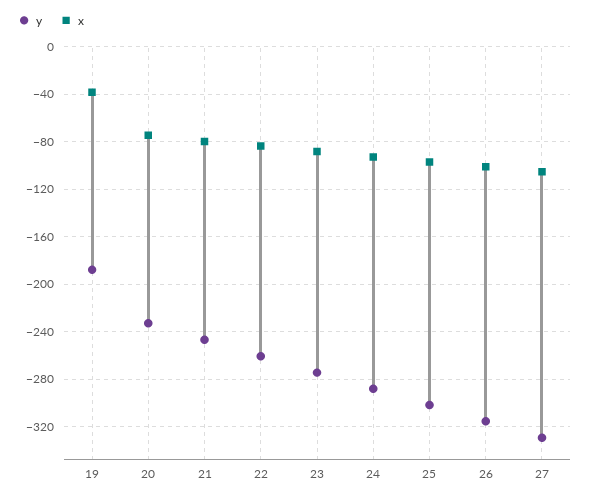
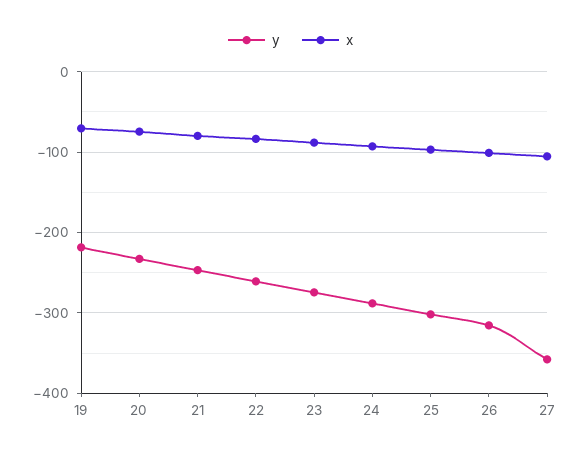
  {
    "y": {
-     "19": -190,
+     "19": -220,
      "20": -230,
      "21": -250,
      "22": -260,
      "23": -270,
      "24": -290,
      "25": -300,
      "26": -320,
-     "27": -330
+     "27": -360
    },
    "x": {
-     "19": -40,
+     "19": -70,
      "20": -70,
      "21": -80,
      "22": -80,
      "23": -90,
      "24": -90,
      "25": -100,
      "26": -100,
      "27": -110
    }
  }

